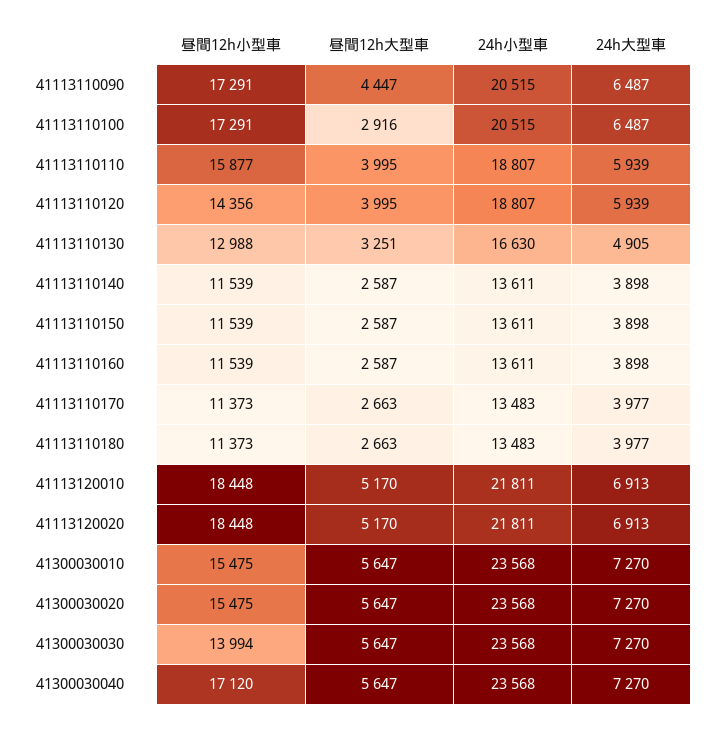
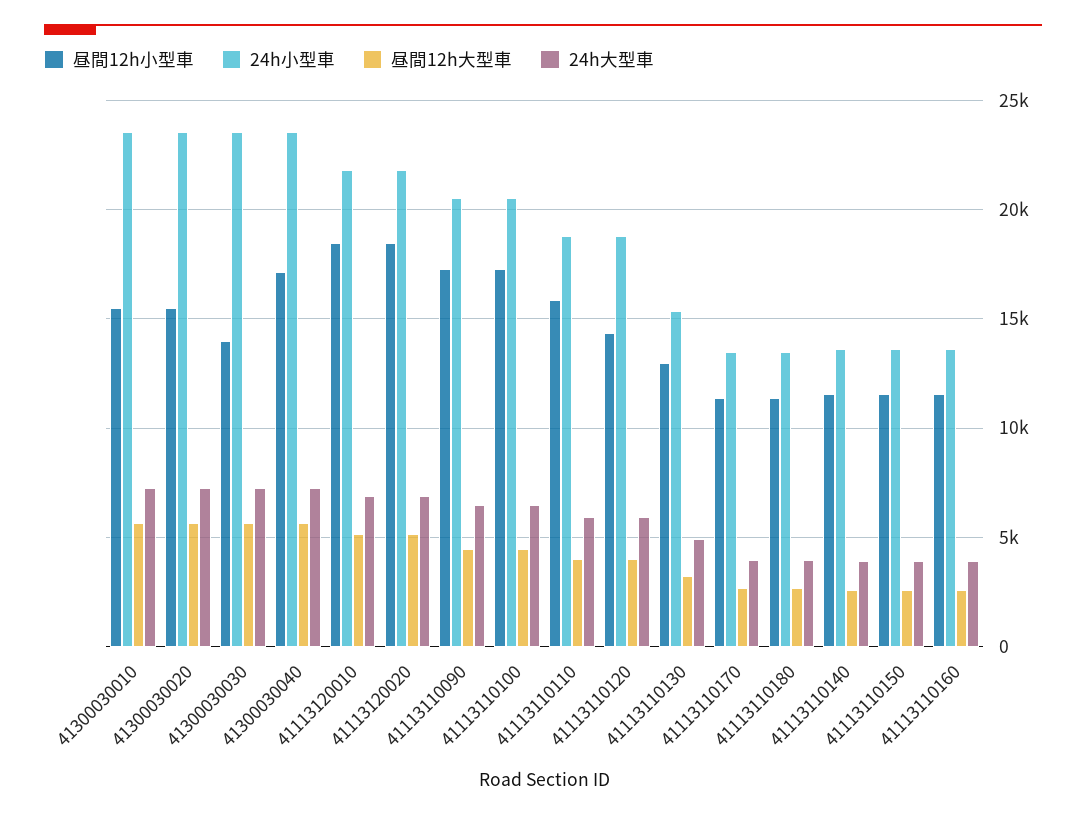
  {
    "昼間12h小型車": {
      "41113110090": 17291,
      "41113110100": 17291,
      "41113110110": 15877,
      "41113110120": 14356,
      "41113110130": 12988,
      "41113110140": 11539,
      "41113110150": 11539,
      "41113110160": 11539,
      "41113110170": 11373,
      "41113110180": 11373,
      "41113120010": 18448,
      "41113120020": 18448,
      "41300030010": 15475,
      "41300030020": 15475,
      "41300030030": 13994,
      "41300030040": 17120
    },
    "昼間12h大型車": {
      "41113110090": 4447,
-     "41113110100": 2916,
+     "41113110100": 4500,
      "41113110110": 3995,
      "41113110120": 3995,
      "41113110130": 3251,
      "41113110140": 2587,
      "41113110150": 2587,
      "41113110160": 2587,
      "41113110170": 2663,
      "41113110180": 2663,
      "41113120010": 5170,
      "41113120020": 5170,
      "41300030010": 5647,
      "41300030020": 5647,
      "41300030030": 5647,
      "41300030040": 5647
    },
    "24h小型車": {
      "41113110090": 20515,
      "41113110100": 20515,
      "41113110110": 18807,
      "41113110120": 18807,
-     "41113110130": 16630,
+     "41113110130": 15500,
      "41113110140": 13611,
      "41113110150": 13611,
      "41113110160": 13611,
      "41113110170": 13483,
      "41113110180": 13483,
      "41113120010": 21811,
      "41113120020": 21811,
      "41300030010": 23568,
      "41300030020": 23568,
      "41300030030": 23568,
      "41300030040": 23568
    },
    "24h大型車": {
      "41113110090": 6487,
      "41113110100": 6487,
      "41113110110": 5939,
      "41113110120": 5939,
      "41113110130": 4905,
      "41113110140": 3898,
      "41113110150": 3898,
      "41113110160": 3898,
      "41113110170": 3977,
      "41113110180": 3977,
      "41113120010": 6913,
      "41113120020": 6913,
      "41300030010": 7270,
      "41300030020": 7270,
      "41300030030": 7270,
      "41300030040": 7270
    }
  }

